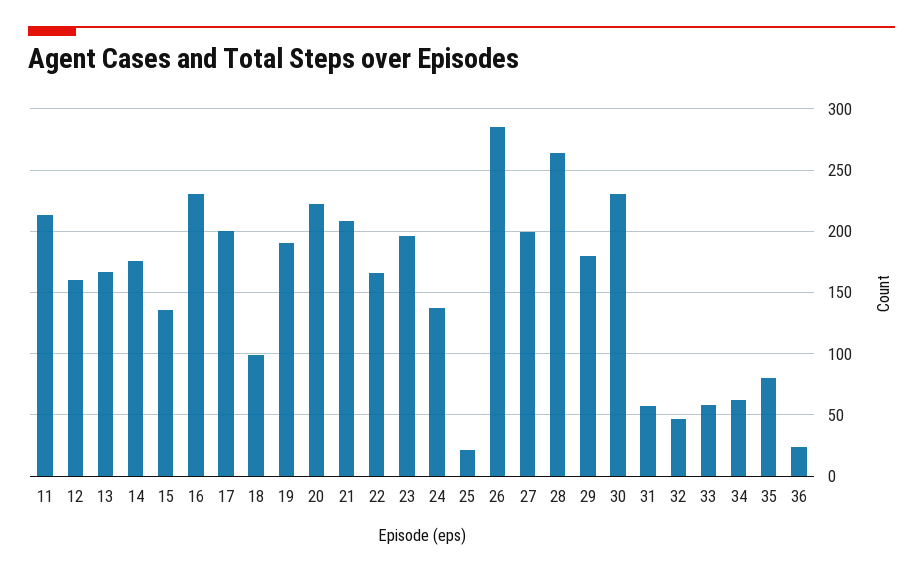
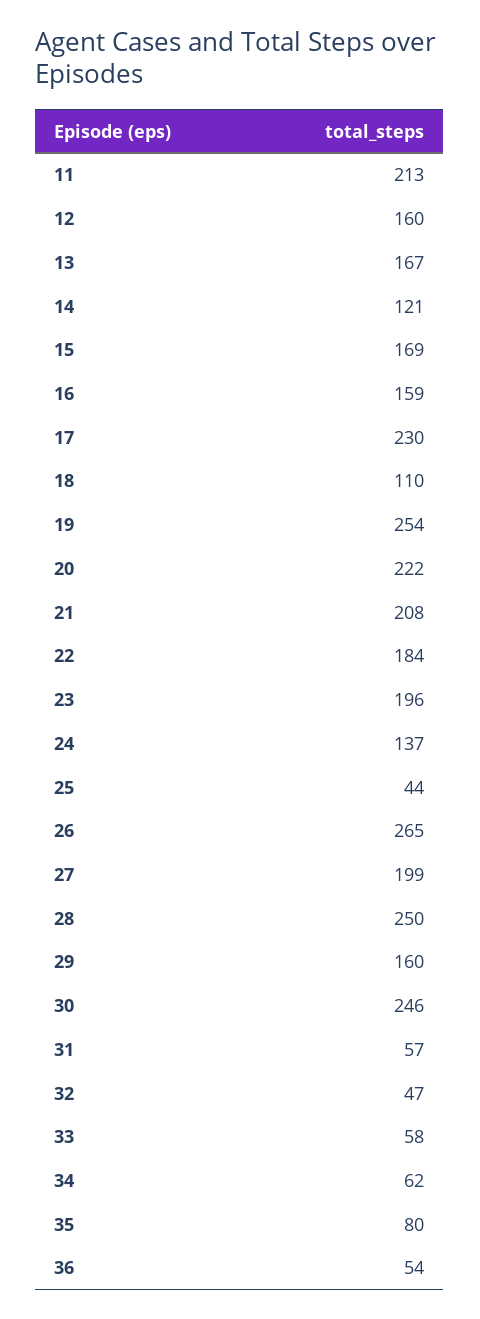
  {
    "11": 213,
    "12": 160,
    "13": 167,
-   "14": 175,
+   "14": 121,
-   "15": 135,
+   "15": 169,
-   "16": 230,
+   "16": 159,
-   "17": 200,
+   "17": 230,
-   "18": 100,
+   "18": 110,
-   "19": 190,
+   "19": 254,
    "20": 222,
    "21": 208,
-   "22": 165,
+   "22": 184,
    "23": 196,
    "24": 137,
-   "25": 20,
+   "25": 44,
-   "26": 285,
+   "26": 265,
    "27": 199,
-   "28": 265,
+   "28": 250,
-   "29": 180,
+   "29": 160,
-   "30": 230,
+   "30": 246,
    "31": 57,
    "32": 47,
    "33": 58,
    "34": 62,
    "35": 80,
-   "36": 25
+   "36": 54
  }

